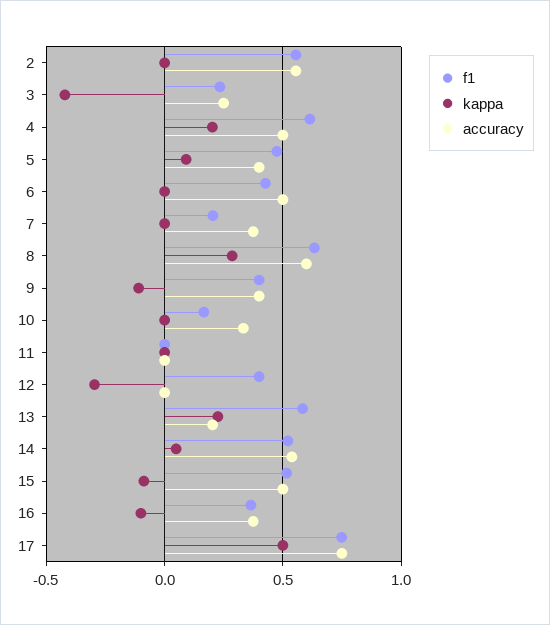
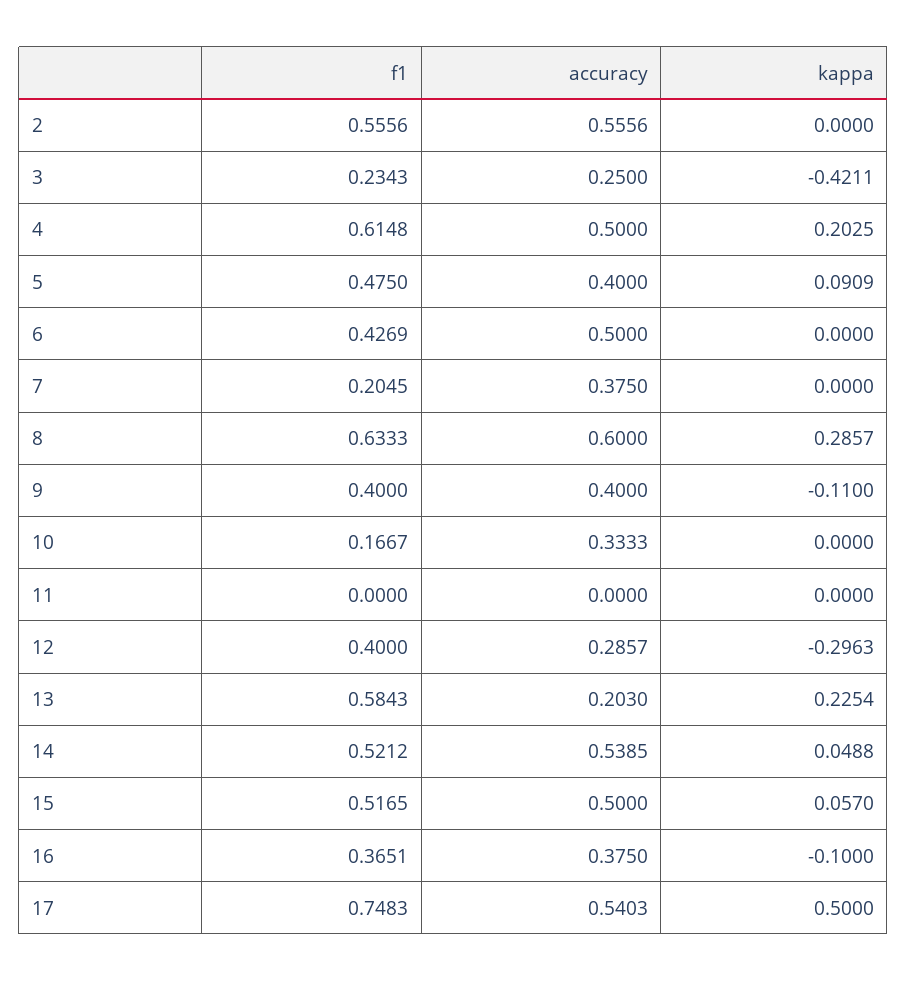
  {
    "f1": {
      "2": 0.5556,
      "3": 0.2343,
      "4": 0.6148,
      "5": 0.475,
      "6": 0.4269,
      "7": 0.2045,
      "8": 0.6333,
      "9": 0.4,
      "10": 0.1667,
      "11": 0,
      "12": 0.4,
      "13": 0.5843,
      "14": 0.5212,
      "15": 0.5165,
      "16": 0.3651,
      "17": 0.7483
    },
    "kappa": {
      "2": 0,
      "3": -0.4211,
      "4": 0.2025,
      "5": 0.0909,
      "6": 0,
      "7": 0,
      "8": 0.2857,
      "9": -0.11,
      "10": 0,
      "11": 0,
      "12": -0.2963,
      "13": 0.2254,
      "14": 0.0488,
-     "15": -0.1,
+     "15": 0.057,
      "16": -0.1,
      "17": 0.5
    },
    "accuracy": {
      "2": 0.5556,
      "3": 0.25,
      "4": 0.5,
      "5": 0.4,
      "6": 0.5,
      "7": 0.375,
      "8": 0.6,
      "9": 0.4,
      "10": 0.3333,
      "11": 0,
-     "12": 0,
+     "12": 0.2857,
      "13": 0.203,
      "14": 0.5385,
      "15": 0.5,
      "16": 0.375,
-     "17": 0.75
+     "17": 0.5403
    }
  }

